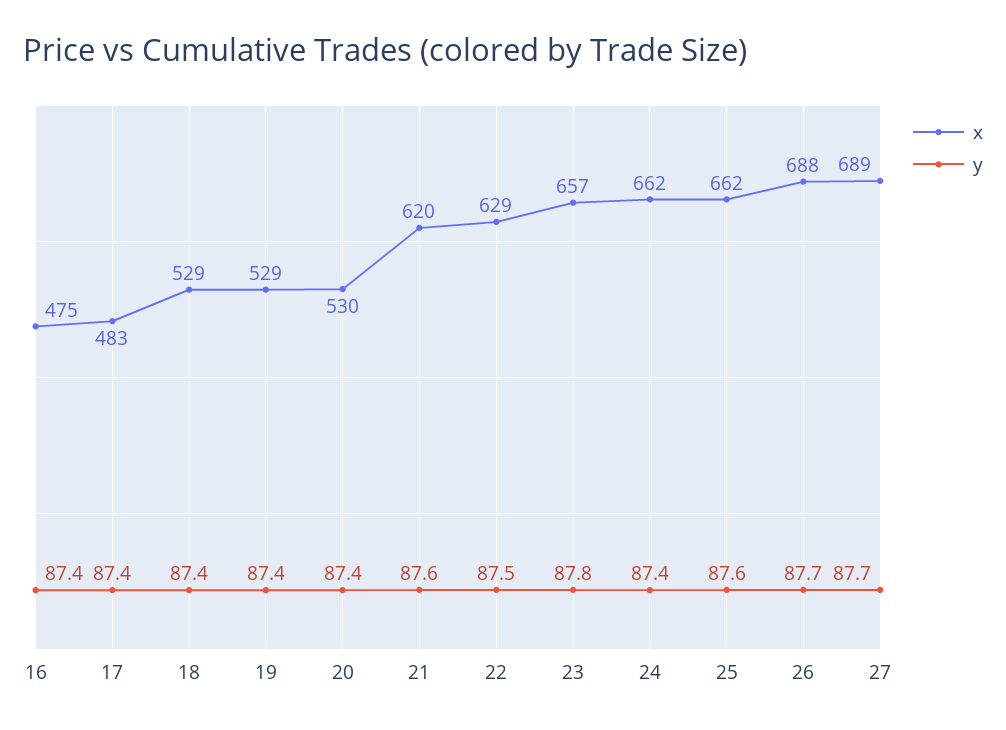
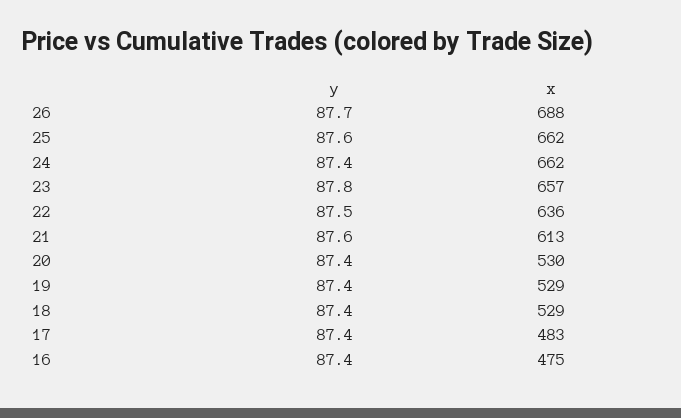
  {
    "x": {
      "16": 475,
      "17": 483,
      "18": 529,
      "19": 529,
      "20": 530,
-     "21": 620,
+     "21": 613,
-     "22": 629,
+     "22": 636,
      "23": 657,
      "24": 662,
      "25": 662,
-     "26": 688,
+     "26": 688
-     "27": 689
    },
    "y": {
      "16": 87.4,
      "17": 87.4,
      "18": 87.4,
      "19": 87.4,
      "20": 87.4,
      "21": 87.6,
      "22": 87.5,
      "23": 87.8,
      "24": 87.4,
      "25": 87.6,
-     "26": 87.7,
+     "26": 87.7
-     "27": 87.7
    }
  }

